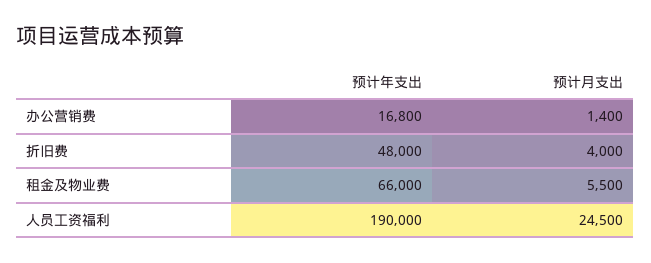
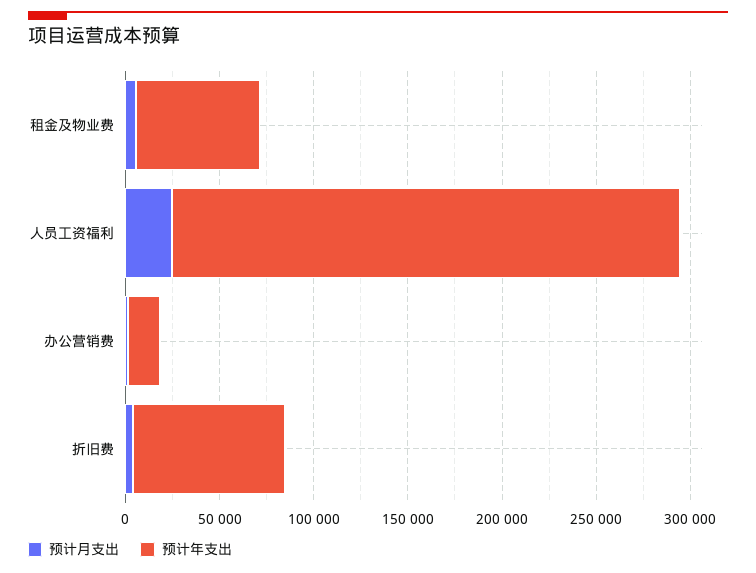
  {
    "预计年支出": {
      "办公营销费": 16800,
-     "折旧费": 48000,
+     "折旧费": 80000,
      "租金及物业费": 66000,
-     "人员工资福利": 190000
+     "人员工资福利": 270000
    },
    "预计月支出": {
      "办公营销费": 1400,
      "折旧费": 4000,
      "租金及物业费": 5500,
      "人员工资福利": 24500
    }
  }

